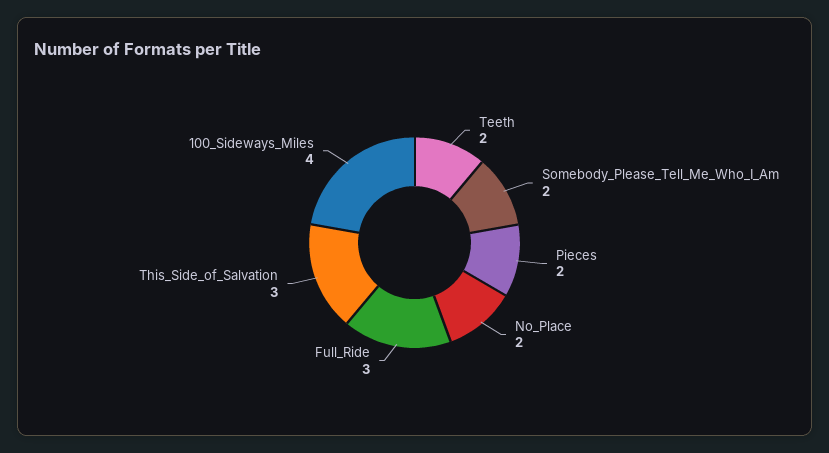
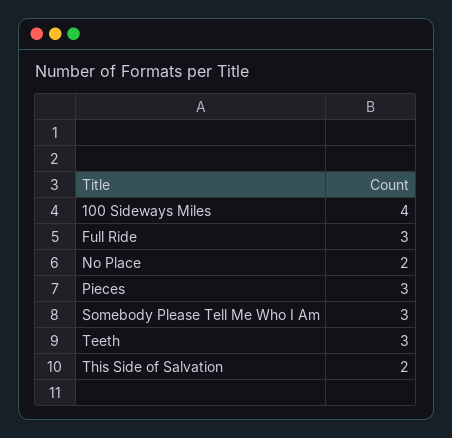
  {
-   "Teeth": 2,
+   "Teeth": 3,
-   "Somebody_Please_Tell_Me_Who_I_Am": 2,
+   "Somebody_Please_Tell_Me_Who_I_Am": 3,
-   "Pieces": 2,
+   "Pieces": 3,
    "No_Place": 2,
    "Full_Ride": 3,
-   "This_Side_of_Salvation": 3,
+   "This_Side_of_Salvation": 2,
    "100_Sideways_Miles": 4
  }

